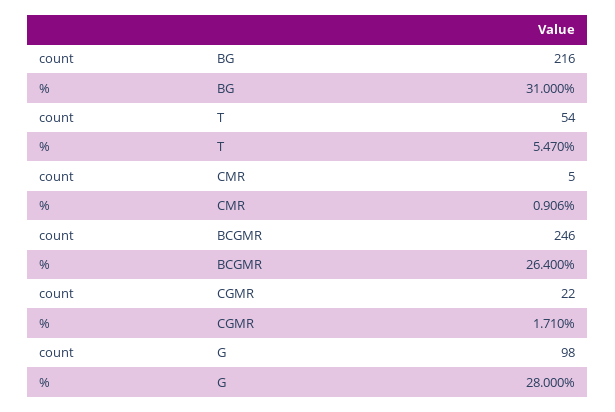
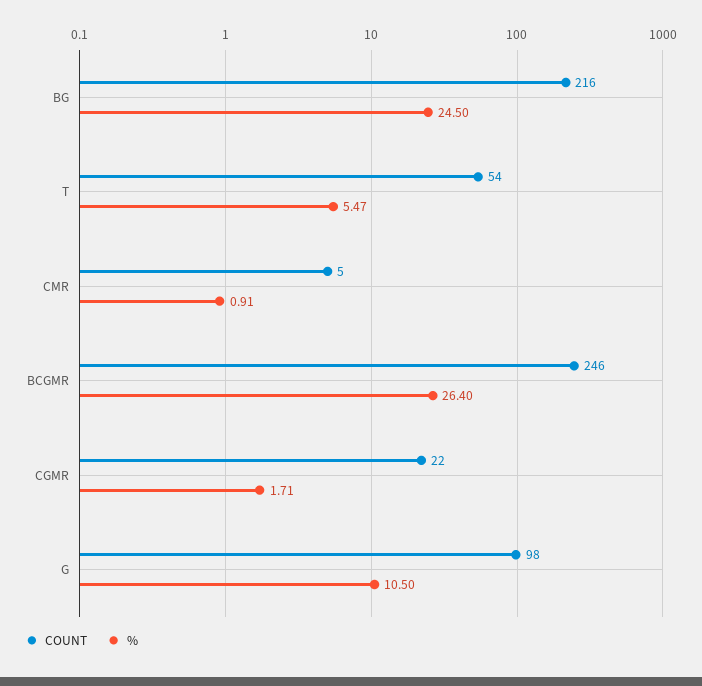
  {
    "count": {
      "BG": 216,
      "T": 54,
      "CMR": 5,
      "BCGMR": 246,
      "CGMR": 22,
      "G": 98
    },
    "%": {
-     "BG": 31,
+     "BG": 24.5,
      "T": 5.47,
      "CMR": 0.906,
      "BCGMR": 26.4,
      "CGMR": 1.71,
-     "G": 28
+     "G": 10.5
    }
  }

